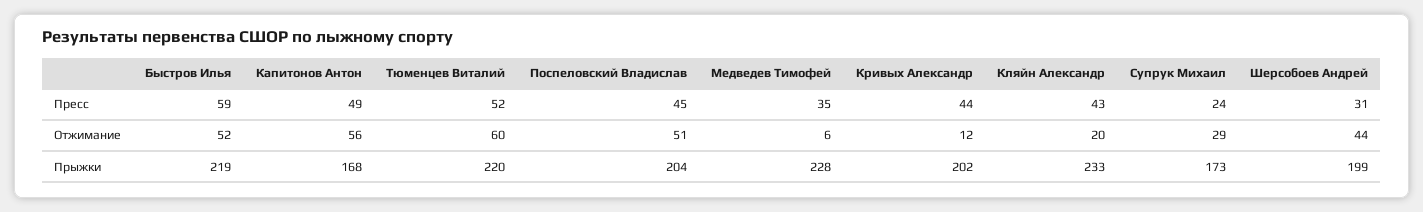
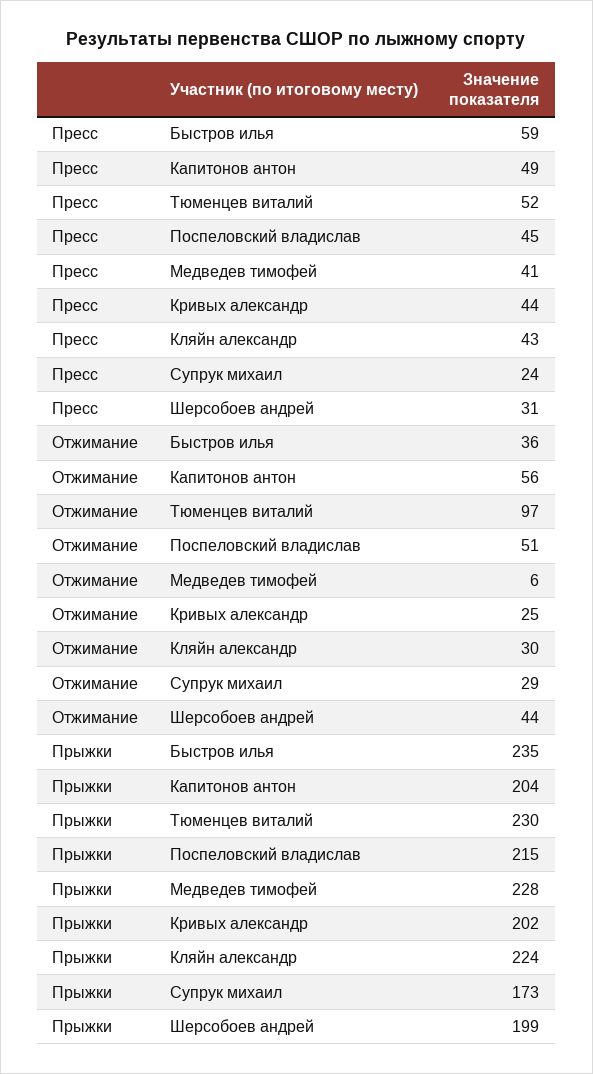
  {
    "Быстров Илья": {
      "Пресс": 59,
-     "Отжимание": 52,
+     "Отжимание": 36,
-     "Прыжки": 219
+     "Прыжки": 235
    },
    "Капитонов Антон": {
      "Пресс": 49,
      "Отжимание": 56,
-     "Прыжки": 168
+     "Прыжки": 204
    },
    "Тюменцев Виталий": {
      "Пресс": 52,
-     "Отжимание": 60,
+     "Отжимание": 97,
-     "Прыжки": 220
+     "Прыжки": 230
    },
    "Поспеловский Владислав": {
      "Пресс": 45,
      "Отжимание": 51,
-     "Прыжки": 204
+     "Прыжки": 215
    },
    "Медведев Тимофей": {
-     "Пресс": 35,
+     "Пресс": 41,
      "Отжимание": 6,
      "Прыжки": 228
    },
    "Кривых Александр": {
      "Пресс": 44,
-     "Отжимание": 12,
+     "Отжимание": 25,
      "Прыжки": 202
    },
    "Кляйн Александр": {
      "Пресс": 43,
-     "Отжимание": 20,
+     "Отжимание": 30,
-     "Прыжки": 233
+     "Прыжки": 224
    },
    "Супрук Михаил": {
      "Пресс": 24,
      "Отжимание": 29,
      "Прыжки": 173
    },
    "Шерсобоев Андрей": {
      "Пресс": 31,
      "Отжимание": 44,
      "Прыжки": 199
    }
  }

